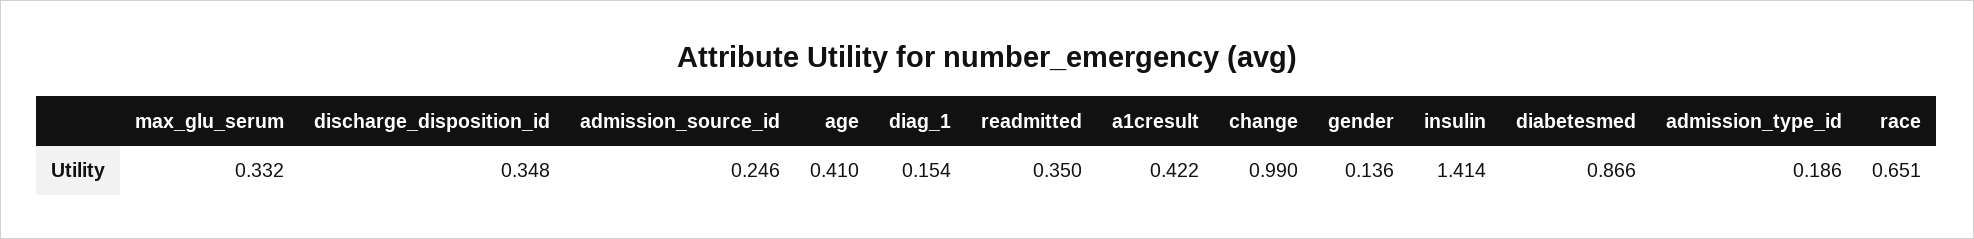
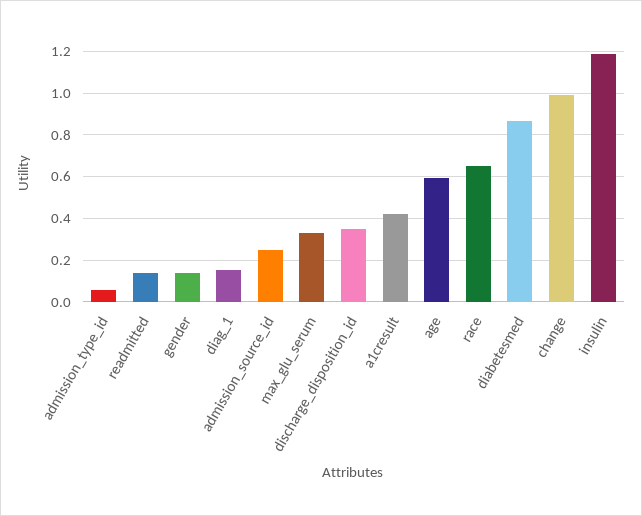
  {
    "max_glu_serum": 0.332,
    "discharge_disposition_id": 0.348,
    "admission_source_id": 0.246,
-   "age": 0.41,
+   "age": 0.6,
    "diag_1": 0.154,
-   "readmitted": 0.35,
+   "readmitted": 0.15,
    "a1cresult": 0.422,
    "change": 0.99,
    "gender": 0.136,
-   "insulin": 1.414,
+   "insulin": 1.2,
    "diabetesmed": 0.866,
-   "admission_type_id": 0.186,
+   "admission_type_id": 0.05,
    "race": 0.651
  }

